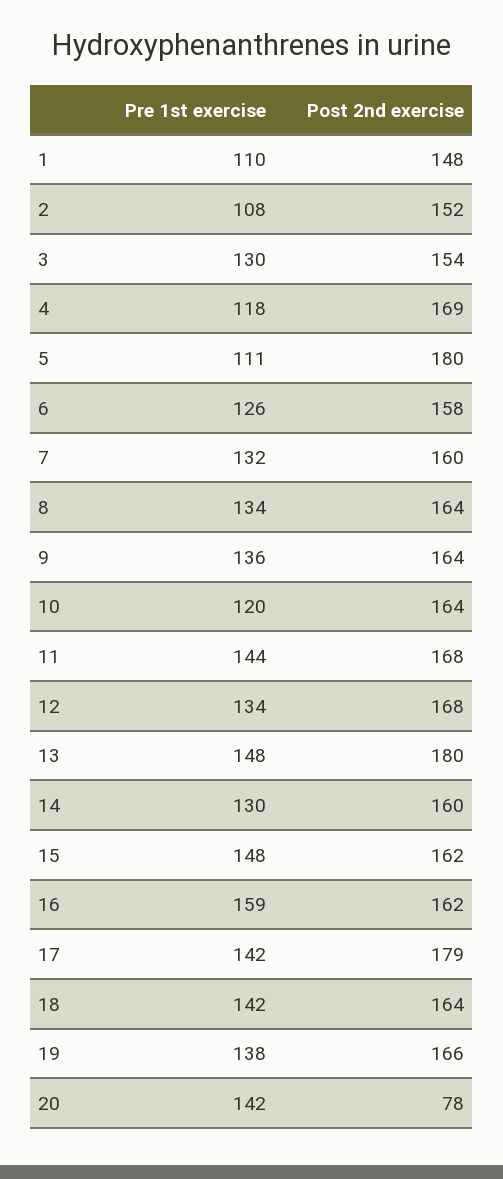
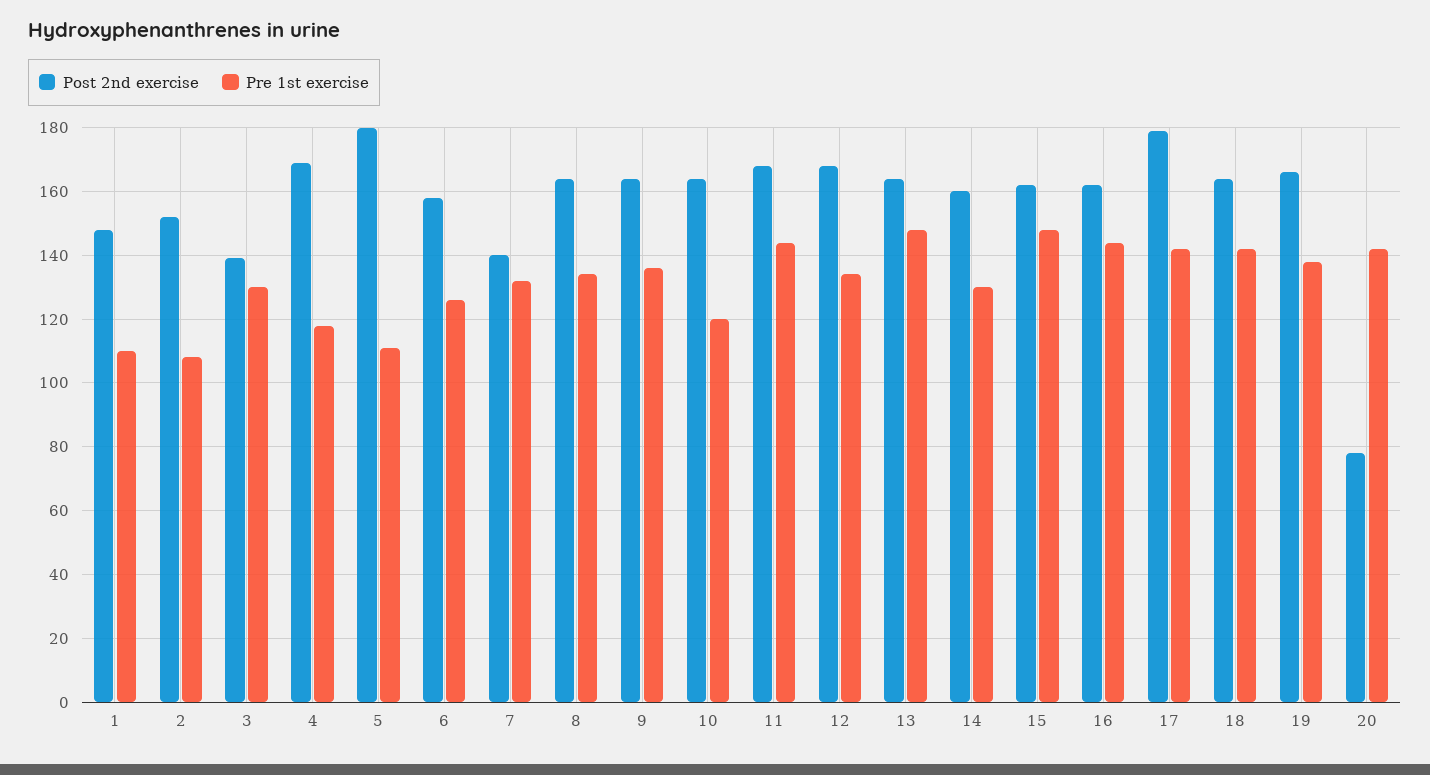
  {
    "Pre 1st exercise": {
      "1": 110,
      "2": 108,
      "3": 130,
      "4": 118,
      "5": 111,
      "6": 126,
      "7": 132,
      "8": 134,
      "9": 136,
      "10": 120,
      "11": 144,
      "12": 134,
      "13": 148,
      "14": 130,
      "15": 148,
-     "16": 159,
+     "16": 145,
      "17": 142,
      "18": 142,
      "19": 138,
      "20": 142
    },
    "Post 2nd exercise": {
      "1": 148,
      "2": 152,
-     "3": 154,
+     "3": 140,
      "4": 169,
      "5": 180,
      "6": 158,
-     "7": 160,
+     "7": 140,
      "8": 164,
      "9": 164,
      "10": 164,
      "11": 168,
      "12": 168,
-     "13": 180,
+     "13": 165,
      "14": 160,
      "15": 162,
      "16": 162,
      "17": 179,
      "18": 164,
      "19": 166,
      "20": 78
    }
  }

